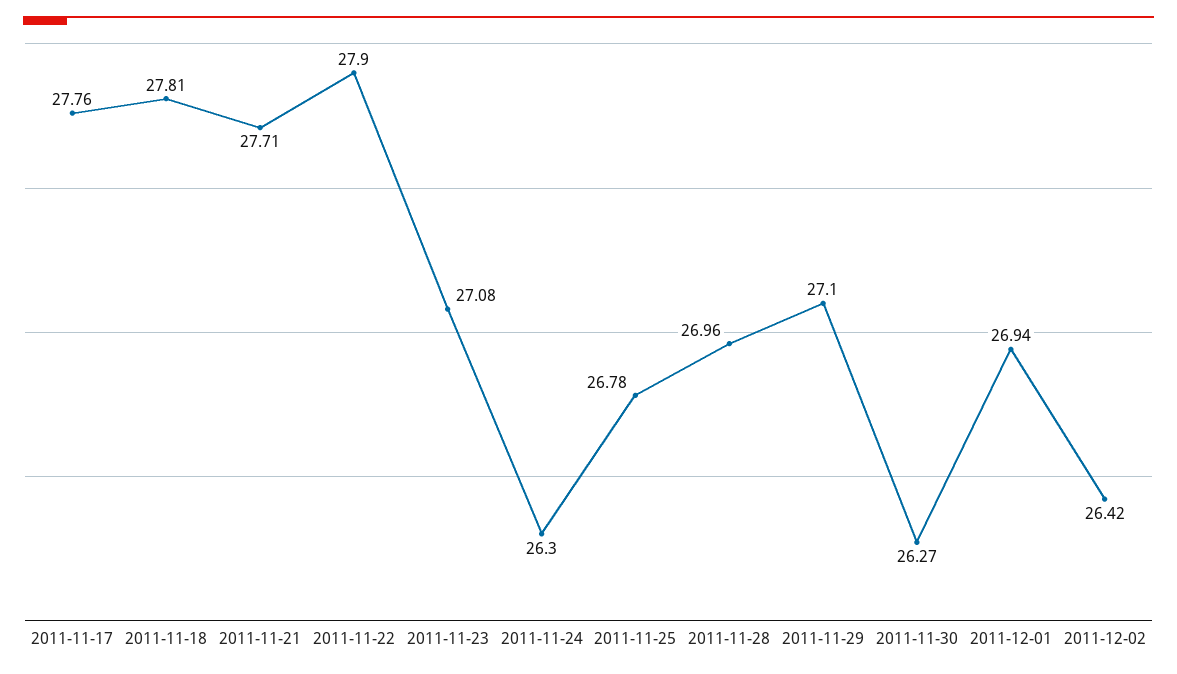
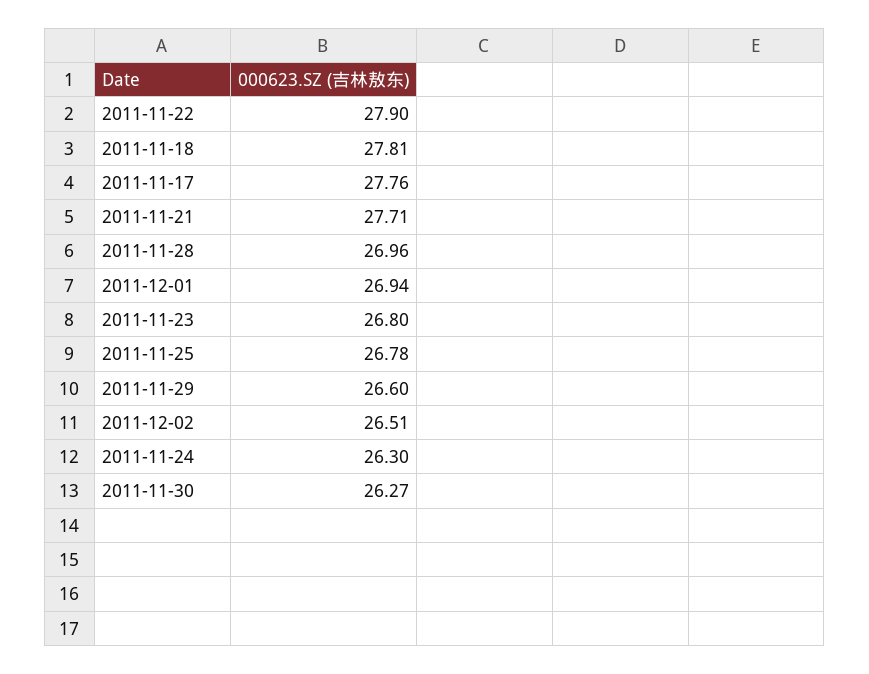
  {
    "2011-11-17": 27.76,
    "2011-11-18": 27.81,
    "2011-11-21": 27.71,
    "2011-11-22": 27.9,
-   "2011-11-23": 27.08,
+   "2011-11-23": 26.8,
    "2011-11-24": 26.3,
    "2011-11-25": 26.78,
    "2011-11-28": 26.96,
-   "2011-11-29": 27.1,
+   "2011-11-29": 26.6,
    "2011-11-30": 26.27,
    "2011-12-01": 26.94,
-   "2011-12-02": 26.42
+   "2011-12-02": 26.51
  }

